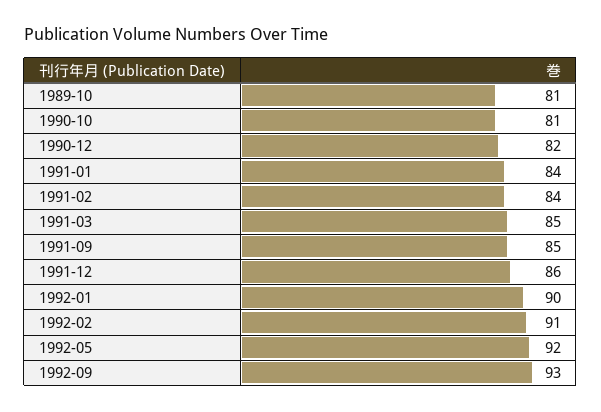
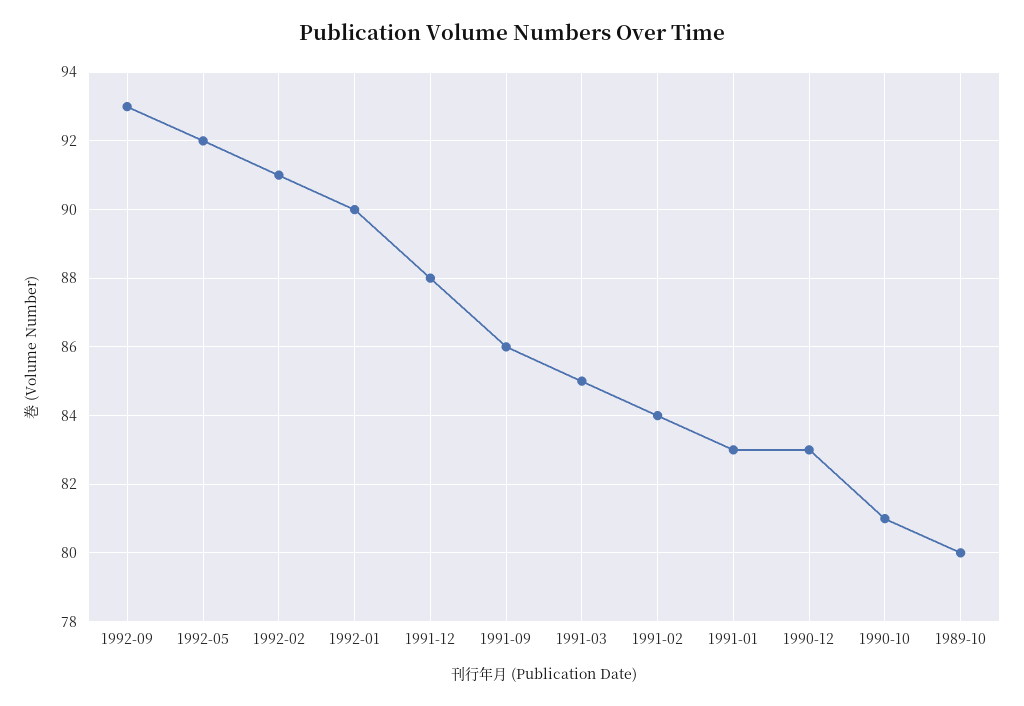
  {
-   "1989-10": 81,
+   "1989-10": 80,
    "1990-10": 81,
-   "1990-12": 82,
+   "1990-12": 83,
-   "1991-01": 84,
+   "1991-01": 83,
    "1991-02": 84,
    "1991-03": 85,
-   "1991-09": 85,
+   "1991-09": 86,
-   "1991-12": 86,
+   "1991-12": 88,
    "1992-01": 90,
    "1992-02": 91,
    "1992-05": 92,
    "1992-09": 93
  }

